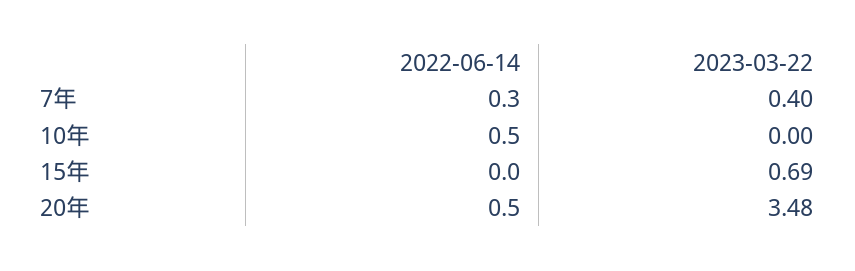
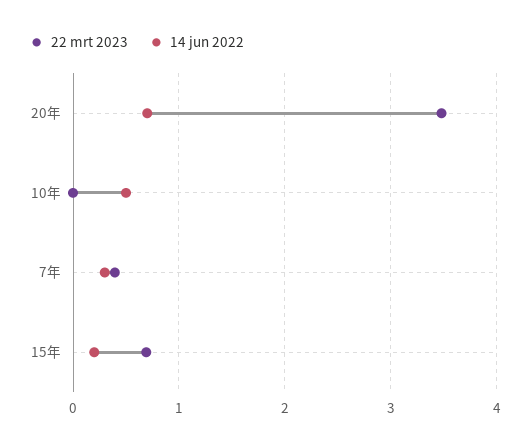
  {
    "2022-06-14": {
      "7年": 0.3,
      "10年": 0.5,
-     "15年": 0,
+     "15年": 0.2,
-     "20年": 0.5
+     "20年": 0.7
    },
    "2023-03-22": {
      "7年": 0.4,
      "10年": 0,
      "15年": 0.69,
      "20年": 3.48
    }
  }

